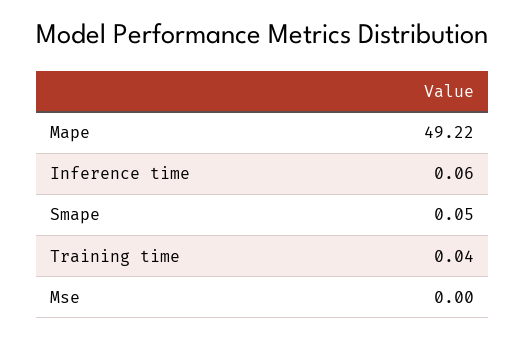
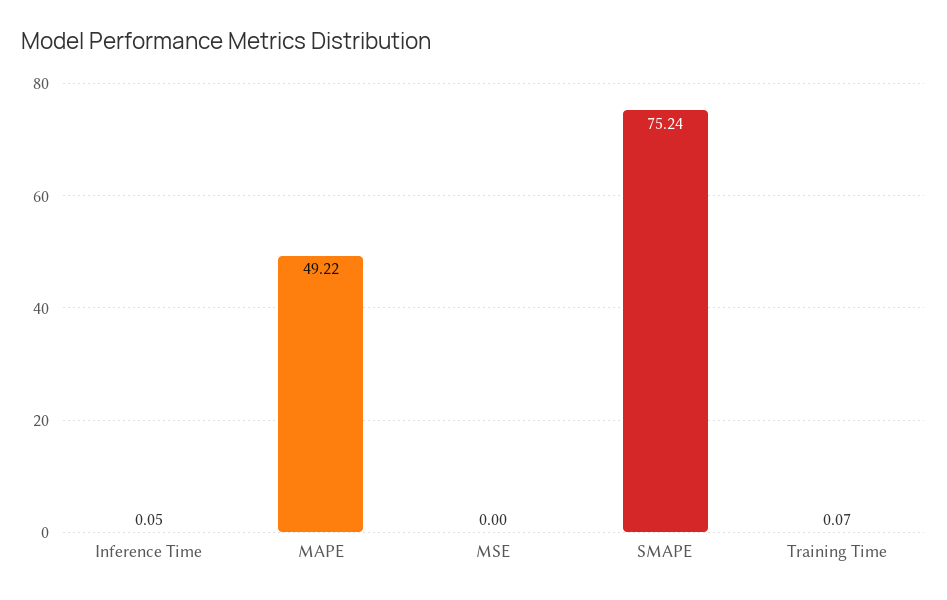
  {
    "Mape": 49.22,
-   "Inference time": 0.06,
+   "Inference time": 0.05,
-   "Smape": 0.05,
+   "Smape": 75.24,
-   "Training time": 0.04,
+   "Training time": 0.07,
    "Mse": 0
  }

